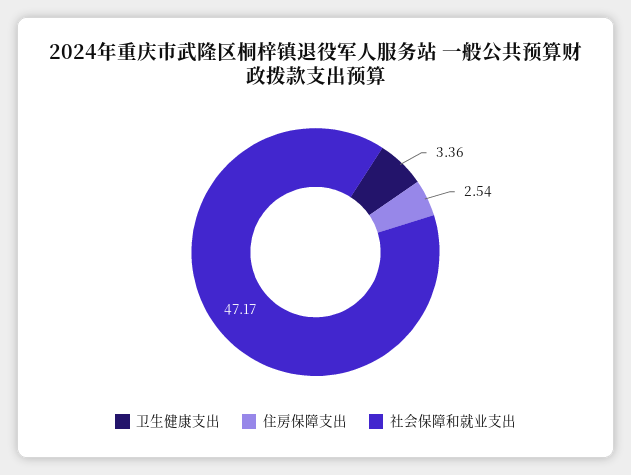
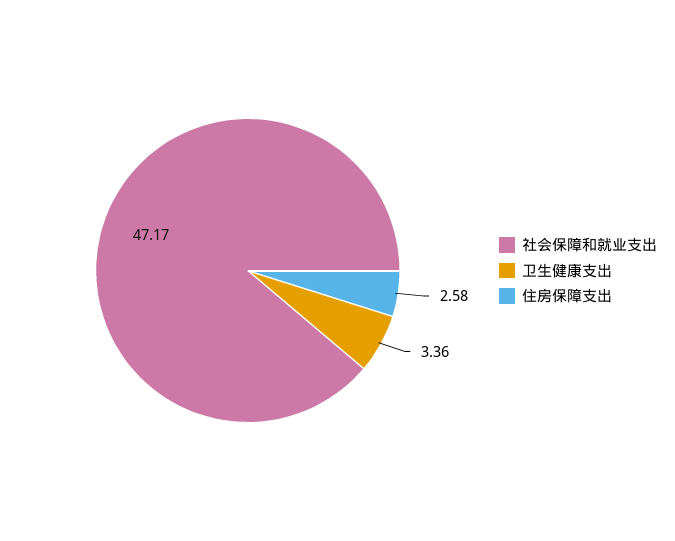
  {
    "卫生健康支出": 3.36,
-   "住房保障支出": 2.54,
+   "住房保障支出": 2.58,
    "社会保障和就业支出": 47.17
  }

